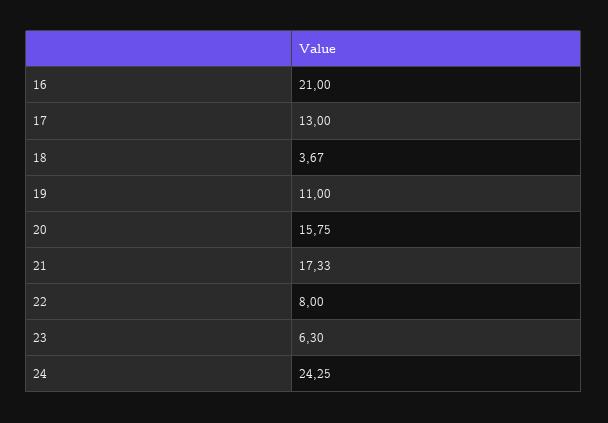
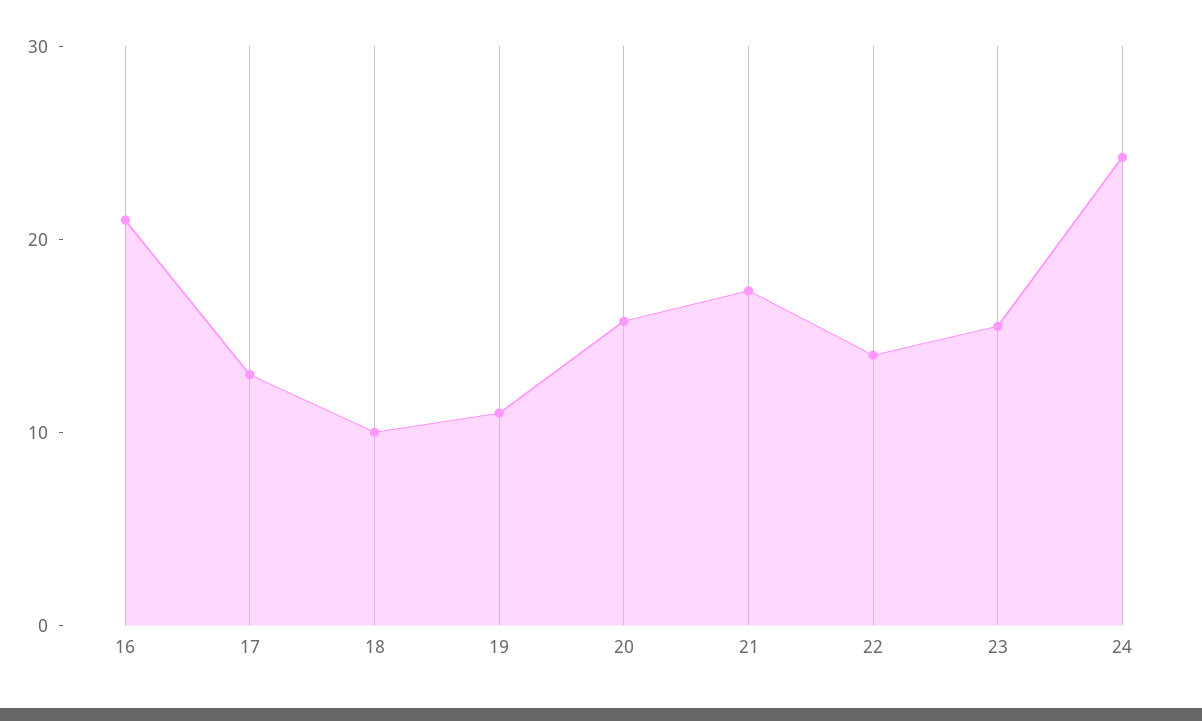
  {
    "16": 21,
    "17": 13,
-   "18": 3.67,
+   "18": 10,
    "19": 11,
    "20": 15.75,
    "21": 17.33,
-   "22": 8,
+   "22": 14,
-   "23": 6.3,
+   "23": 16,
    "24": 24.25
  }

